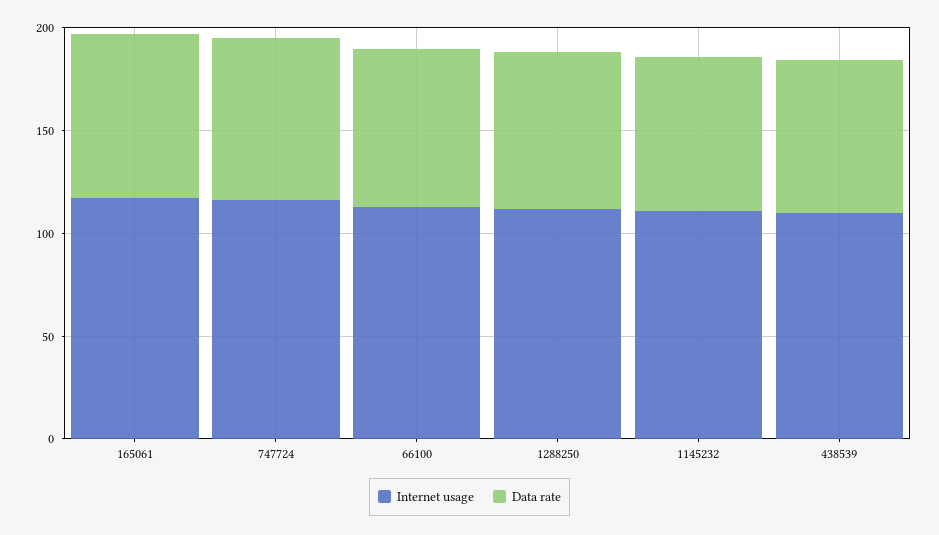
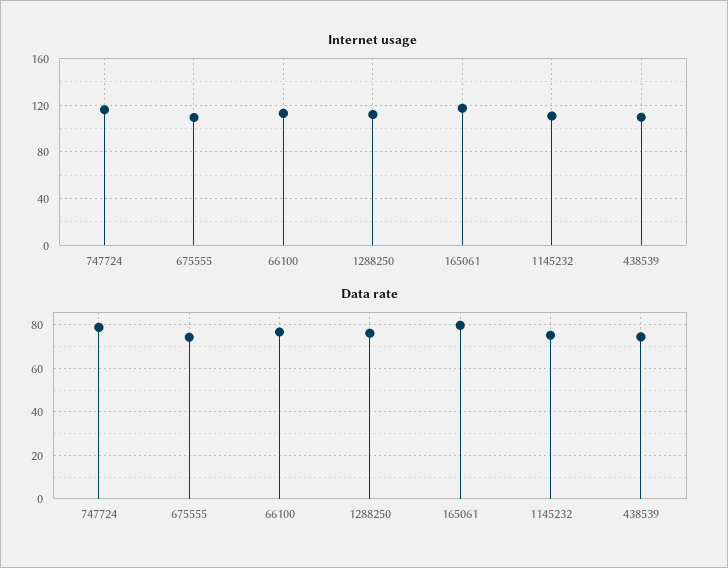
  {
    "Internet usage": {
      "165061": 120,
      "747724": 120,
      "66100": 110,
      "1288250": 110,
      "1145232": 110,
-     "438539": 110
+     "438539": 110,
+     "675555": 110
    },
    "Data rate": {
      "165061": 80,
      "747724": 80,
      "66100": 75,
      "1288250": 75,
      "1145232": 75,
-     "438539": 75
+     "438539": 75,
+     "675555": 75
    }
  }

